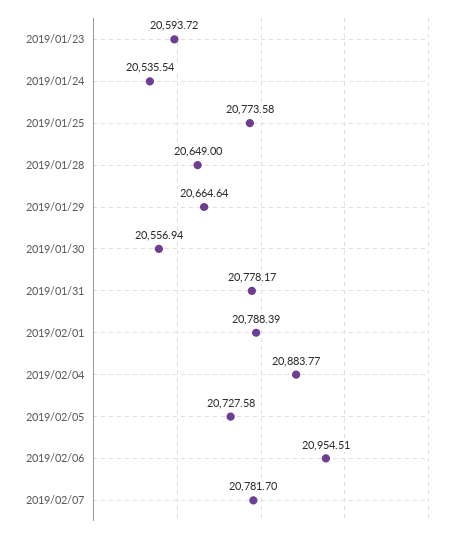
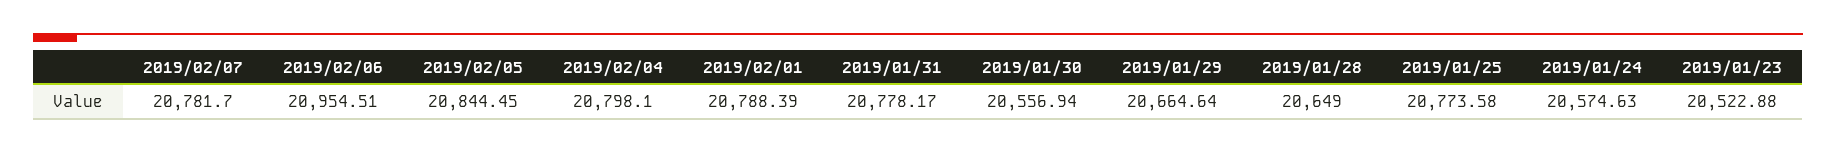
  {
-   "2019/01/23": 20593.72,
+   "2019/01/23": 20522.88,
-   "2019/01/24": 20535.54,
+   "2019/01/24": 20574.63,
    "2019/01/25": 20773.58,
    "2019/01/28": 20649,
    "2019/01/29": 20664.64,
    "2019/01/30": 20556.94,
    "2019/01/31": 20778.17,
    "2019/02/01": 20788.39,
-   "2019/02/04": 20883.77,
+   "2019/02/04": 20798.1,
-   "2019/02/05": 20727.58,
+   "2019/02/05": 20844.45,
    "2019/02/06": 20954.51,
    "2019/02/07": 20781.7
  }

